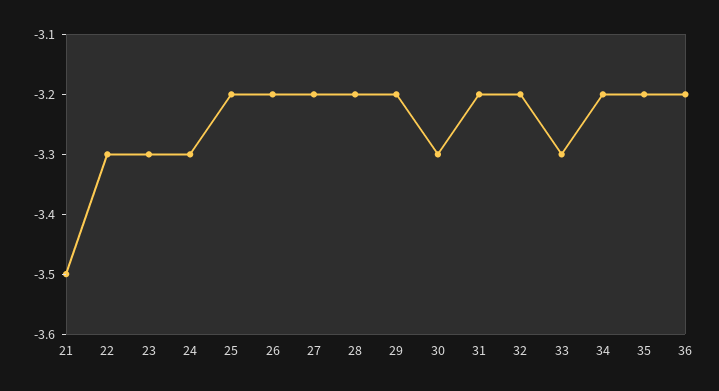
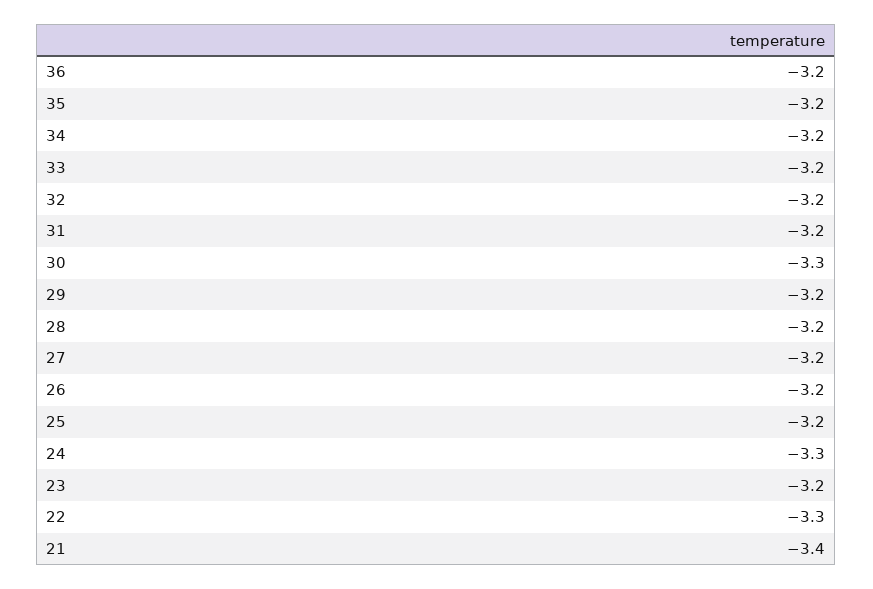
  {
-   "21": -3.5,
+   "21": -3.4,
    "22": -3.3,
-   "23": -3.3,
+   "23": -3.2,
    "24": -3.3,
    "25": -3.2,
    "26": -3.2,
    "27": -3.2,
    "28": -3.2,
    "29": -3.2,
    "30": -3.3,
    "31": -3.2,
    "32": -3.2,
-   "33": -3.3,
+   "33": -3.2,
    "34": -3.2,
    "35": -3.2,
    "36": -3.2
  }

